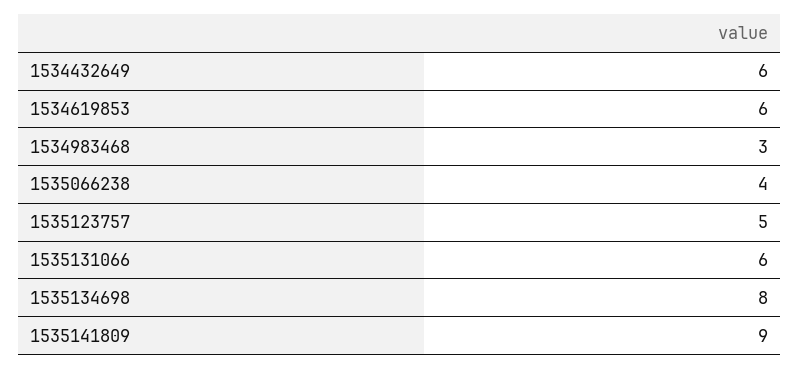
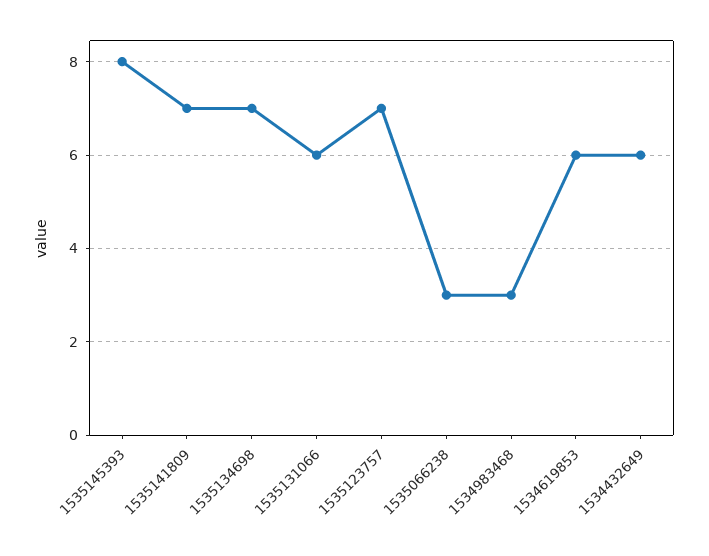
  {
    "1534432649": 6,
    "1534619853": 6,
    "1534983468": 3,
-   "1535066238": 4,
+   "1535066238": 3,
-   "1535123757": 5,
+   "1535123757": 7,
    "1535131066": 6,
-   "1535134698": 8,
+   "1535134698": 7,
-   "1535141809": 9
+   "1535141809": 7,
+   "1535145393": 8
  }

